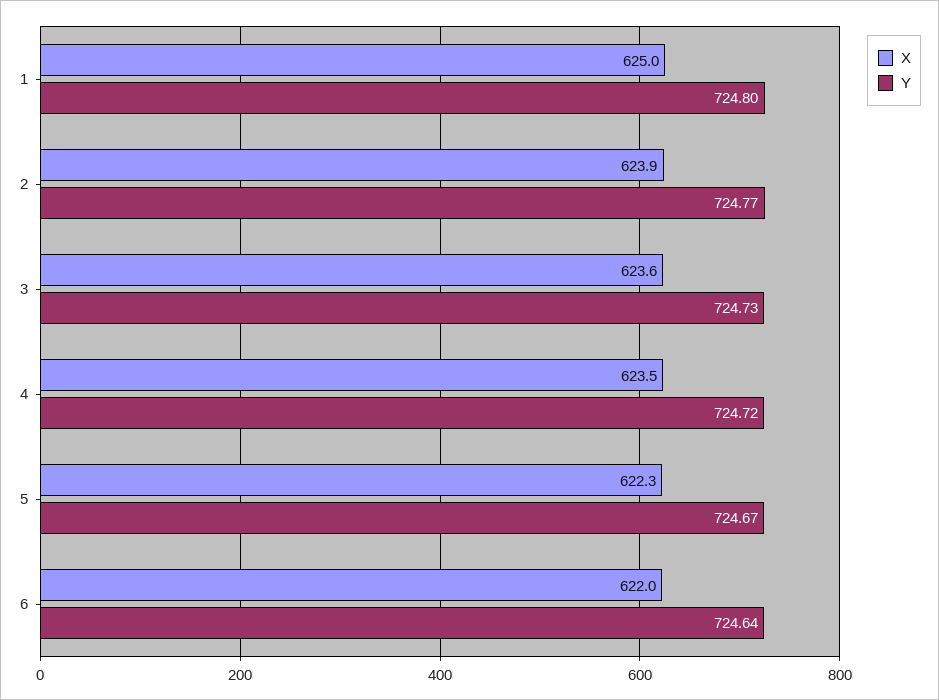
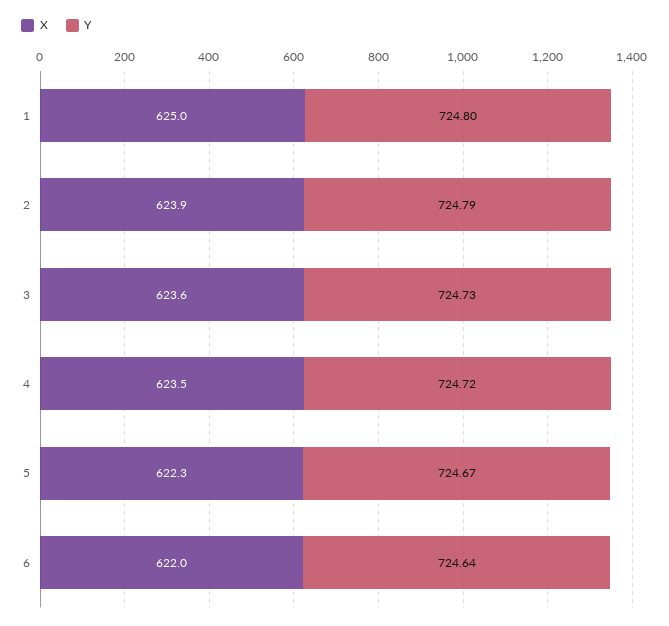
  {
    "X": {
      "1": 625,
      "2": 623.9,
      "3": 623.6,
      "4": 623.5,
      "5": 622.3,
      "6": 622
    },
    "Y": {
      "1": 724.8,
-     "2": 724.77,
+     "2": 724.79,
      "3": 724.73,
      "4": 724.72,
      "5": 724.67,
      "6": 724.64
    }
  }

